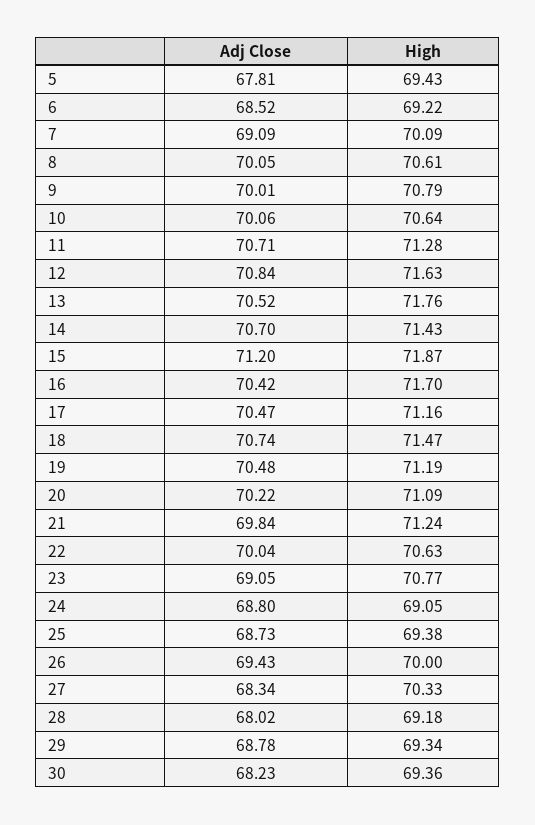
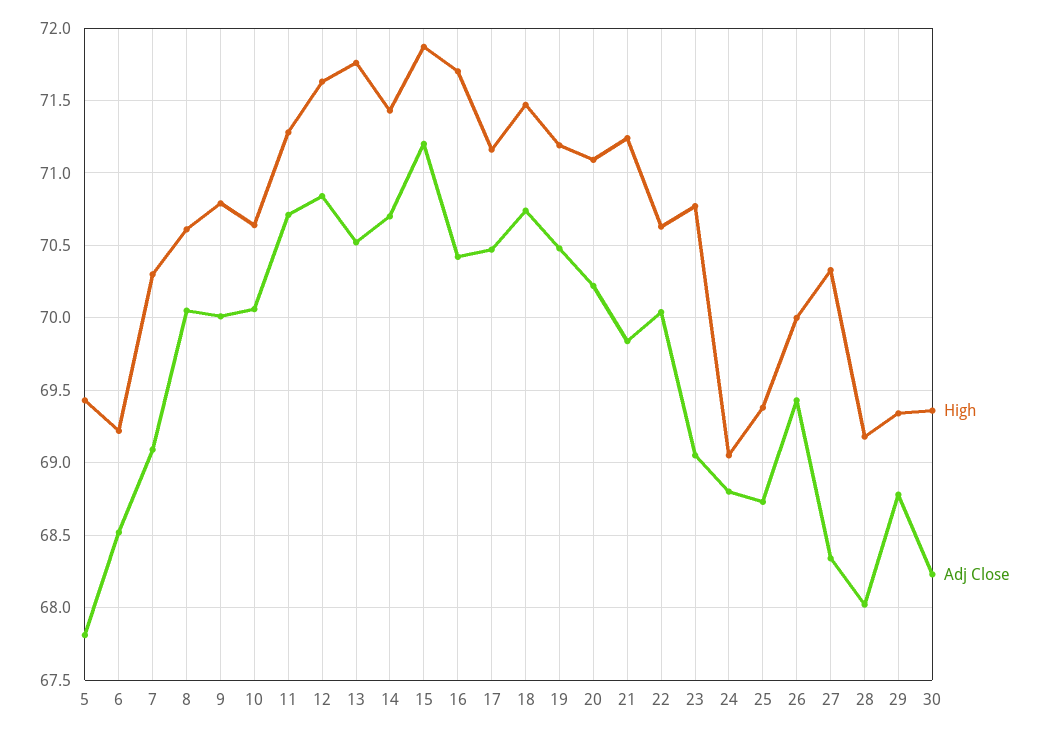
  {
    "Adj Close": {
      "5": 67.81,
      "6": 68.52,
      "7": 69.09,
      "8": 70.05,
      "9": 70.01,
      "10": 70.06,
      "11": 70.71,
      "12": 70.84,
      "13": 70.52,
      "14": 70.7,
      "15": 71.2,
      "16": 70.42,
      "17": 70.47,
      "18": 70.74,
      "19": 70.48,
      "20": 70.22,
      "21": 69.84,
      "22": 70.04,
      "23": 69.05,
      "24": 68.8,
      "25": 68.73,
      "26": 69.43,
      "27": 68.34,
      "28": 68.02,
      "29": 68.78,
      "30": 68.23
    },
    "High": {
      "5": 69.43,
      "6": 69.22,
-     "7": 70.09,
+     "7": 70.3,
      "8": 70.61,
      "9": 70.79,
      "10": 70.64,
      "11": 71.28,
      "12": 71.63,
      "13": 71.76,
      "14": 71.43,
      "15": 71.87,
      "16": 71.7,
      "17": 71.16,
      "18": 71.47,
      "19": 71.19,
      "20": 71.09,
      "21": 71.24,
      "22": 70.63,
      "23": 70.77,
      "24": 69.05,
      "25": 69.38,
      "26": 70,
      "27": 70.33,
      "28": 69.18,
      "29": 69.34,
      "30": 69.36
    }
  }

